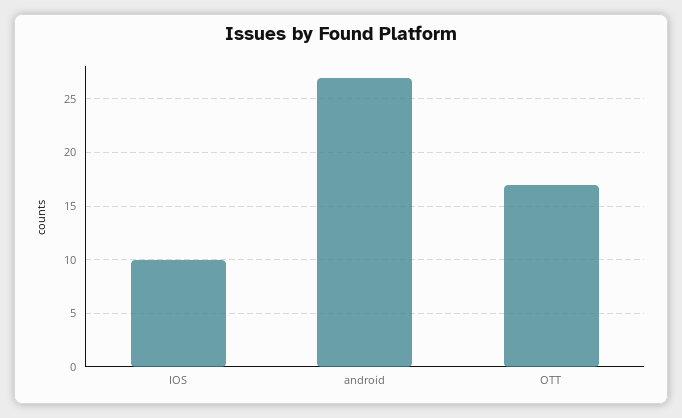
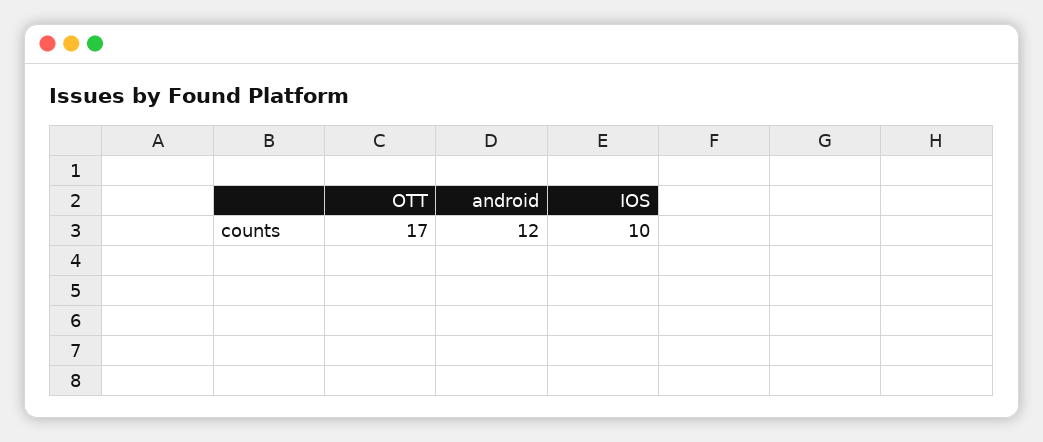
  {
    "IOS": 10,
-   "android": 27,
+   "android": 12,
    "OTT": 17
  }

